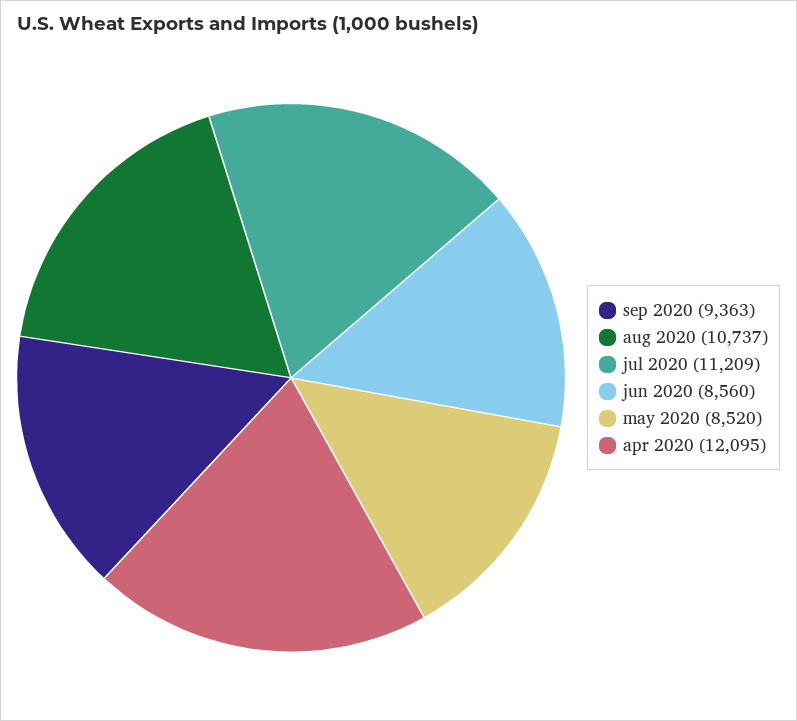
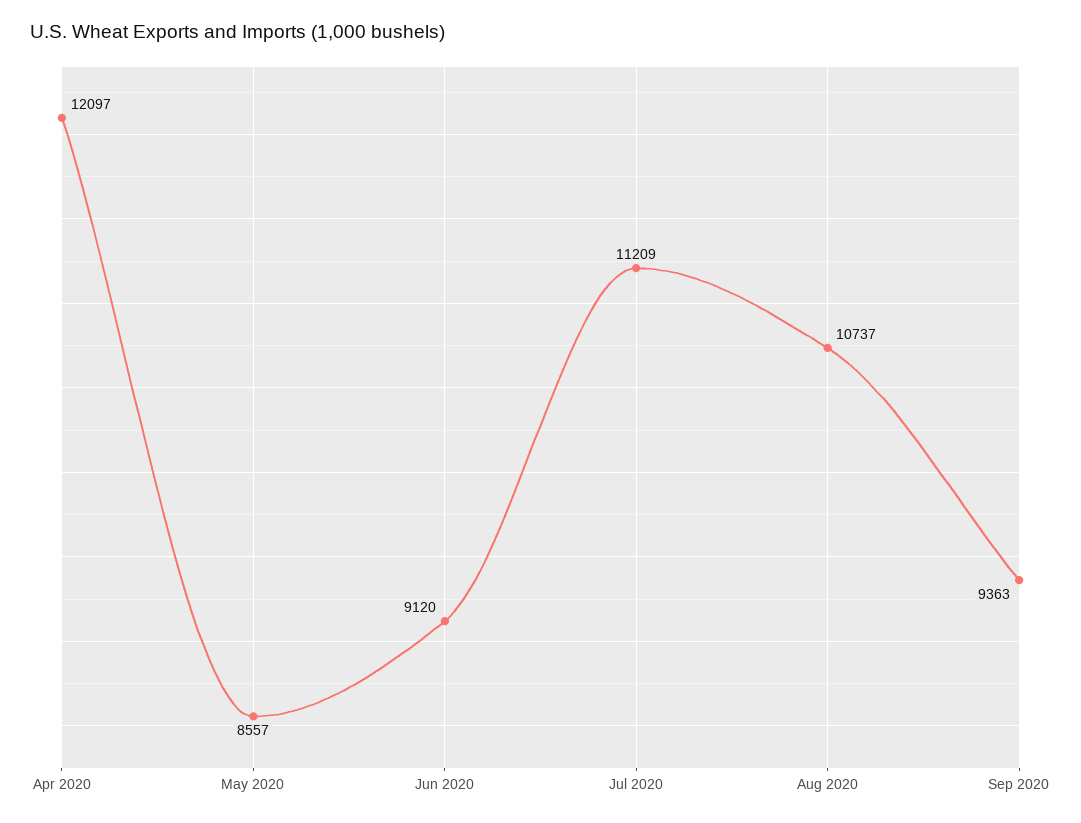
  {
    "sep 2020": 9363,
    "aug 2020": 10737,
    "jul 2020": 11209,
-   "jun 2020": 8560,
+   "jun 2020": 9120,
-   "may 2020": 8520,
+   "may 2020": 8557,
-   "apr 2020": 12095
+   "apr 2020": 12097
  }

